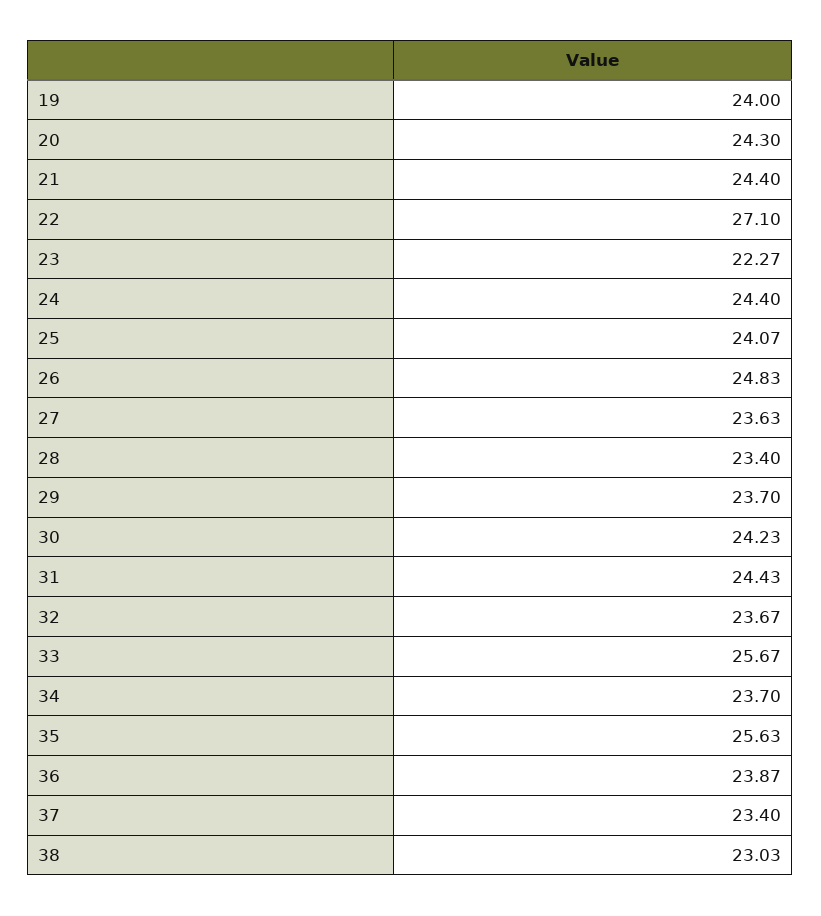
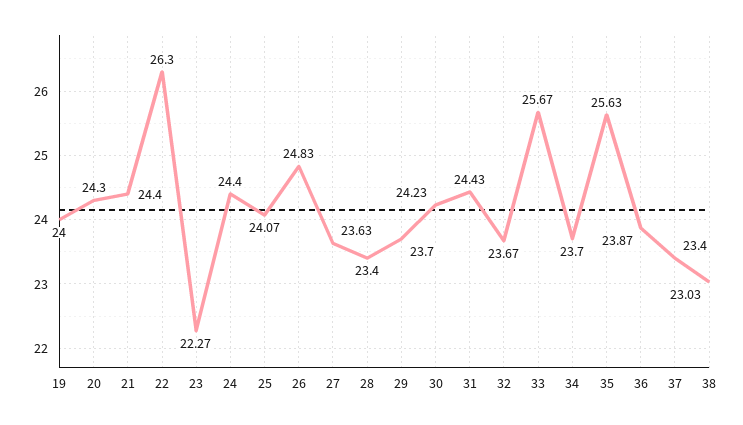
  {
    "19": 24,
    "20": 24.3,
    "21": 24.4,
-   "22": 27.1,
+   "22": 26.3,
    "23": 22.27,
    "24": 24.4,
    "25": 24.07,
    "26": 24.83,
    "27": 23.63,
    "28": 23.4,
    "29": 23.7,
    "30": 24.23,
    "31": 24.43,
    "32": 23.67,
    "33": 25.67,
    "34": 23.7,
    "35": 25.63,
    "36": 23.87,
    "37": 23.4,
    "38": 23.03
  }

